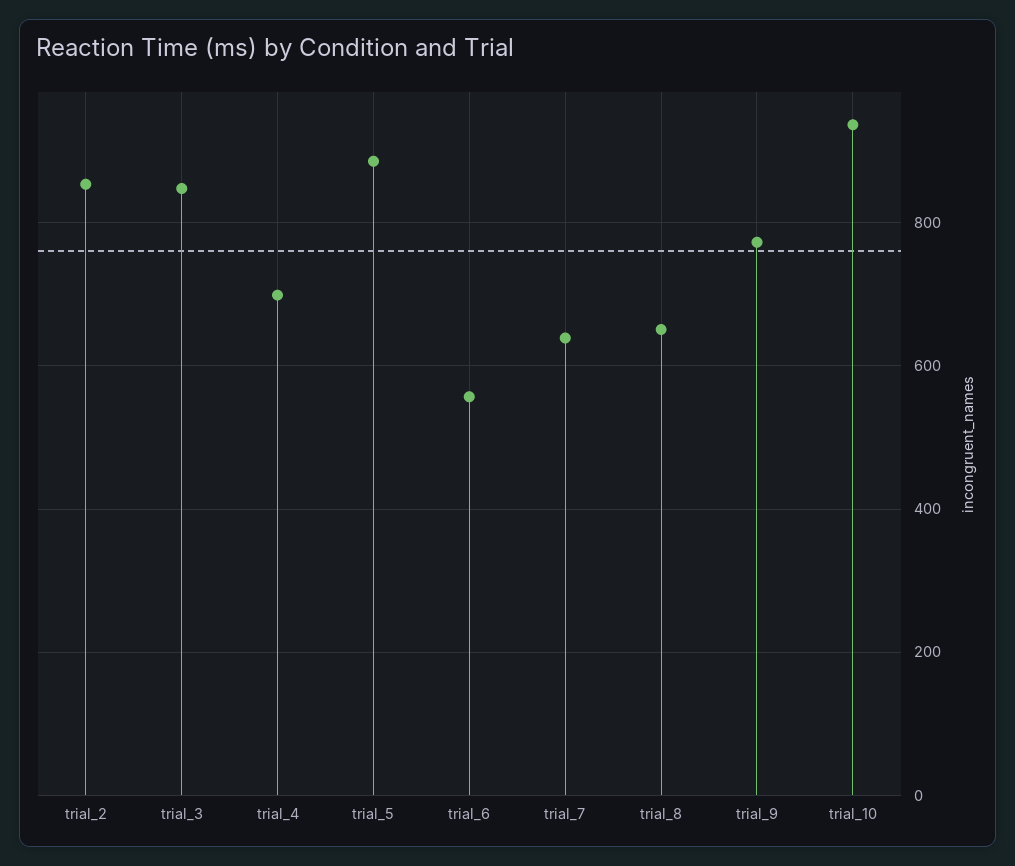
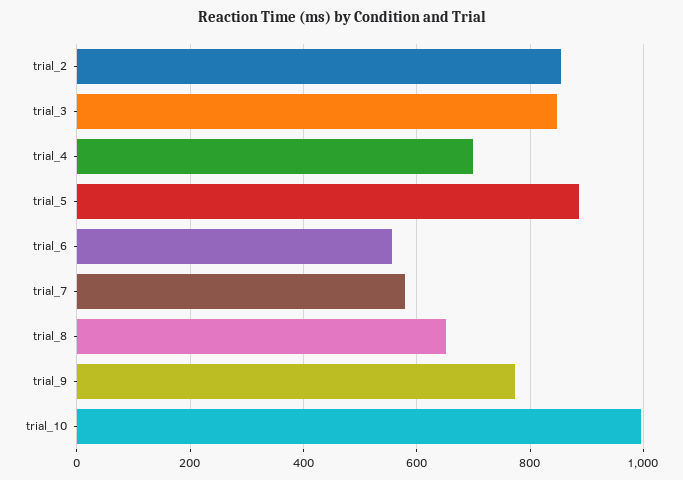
  {
    "trial_2": 860,
    "trial_3": 840,
    "trial_4": 700,
    "trial_5": 880,
    "trial_6": 560,
-   "trial_7": 640,
+   "trial_7": 580,
    "trial_8": 660,
    "trial_9": 780,
-   "trial_10": 940
+   "trial_10": 1000
  }

